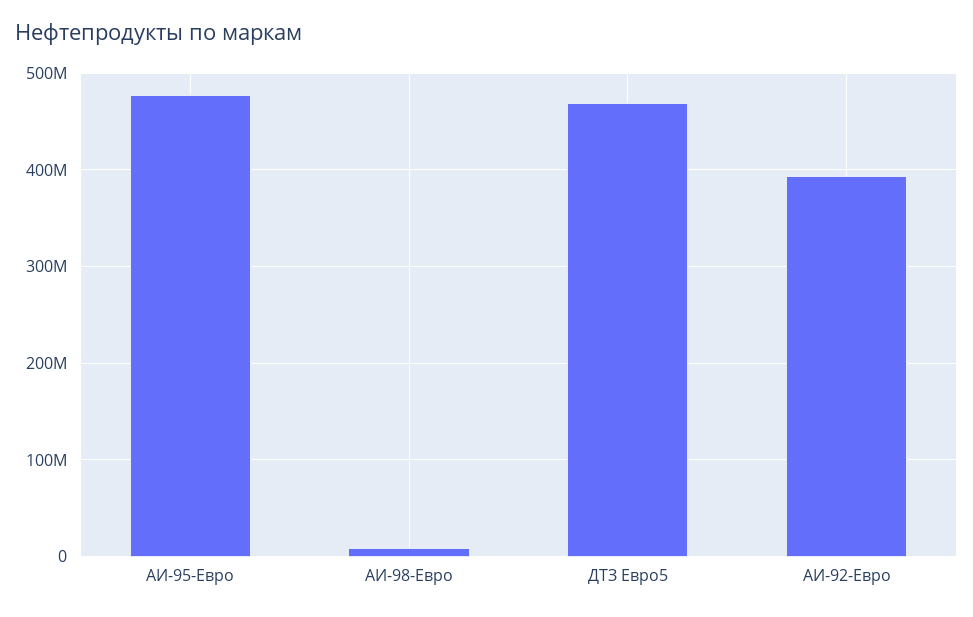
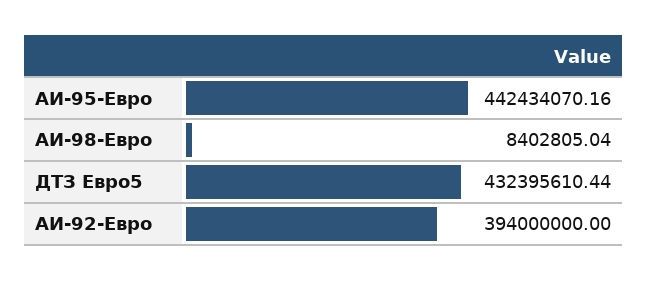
  {
-   "АИ-95-Евро": 480000000,
+   "АИ-95-Евро": 442434070.16,
    "АИ-98-Евро": 8402805.04,
-   "ДТЗ Евро5": 470000000,
+   "ДТЗ Евро5": 432395610.44,
    "АИ-92-Евро": 394000000
  }

